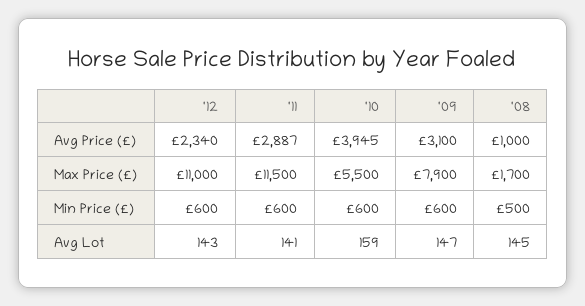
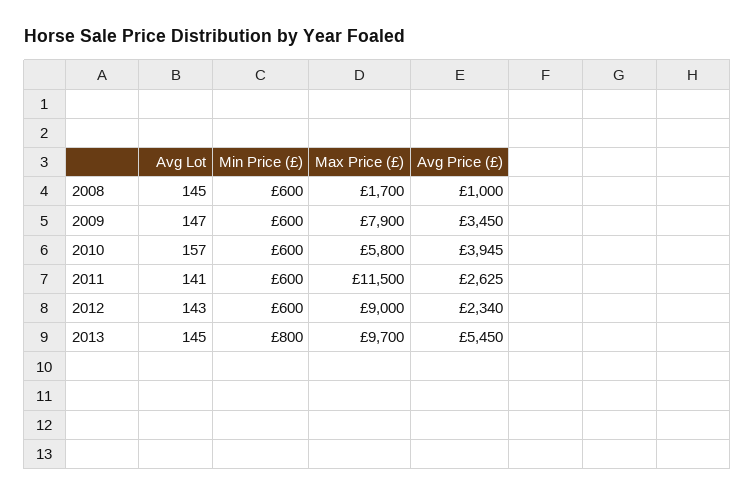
  {
    "'12": {
      "Avg Price (£)": 2340,
-     "Max Price (£)": 11000,
+     "Max Price (£)": 9000,
      "Min Price (£)": 600,
      "Avg Lot": 143
    },
    "'11": {
-     "Avg Price (£)": 2887,
+     "Avg Price (£)": 2625,
      "Max Price (£)": 11500,
      "Min Price (£)": 600,
      "Avg Lot": 141
    },
    "'10": {
      "Avg Price (£)": 3945,
-     "Max Price (£)": 5500,
+     "Max Price (£)": 5800,
      "Min Price (£)": 600,
-     "Avg Lot": 159
+     "Avg Lot": 157
    },
    "'09": {
-     "Avg Price (£)": 3100,
+     "Avg Price (£)": 3450,
      "Max Price (£)": 7900,
      "Min Price (£)": 600,
      "Avg Lot": 147
    },
    "'08": {
      "Avg Price (£)": 1000,
      "Max Price (£)": 1700,
-     "Min Price (£)": 500,
+     "Min Price (£)": 600,
      "Avg Lot": 145
-   }
+   },
+   "2013": {
+     "Avg Lot": 145,
+     "Min Price (£)": 800,
+     "Max Price (£)": 9700,
+     "Avg Price (£)": 5450
+   }
  }

